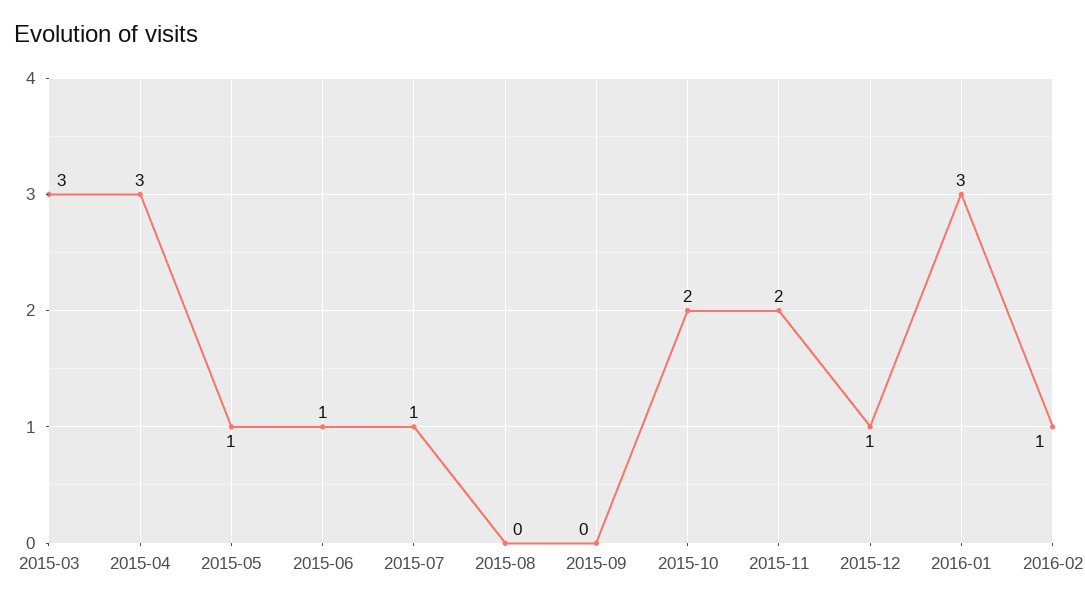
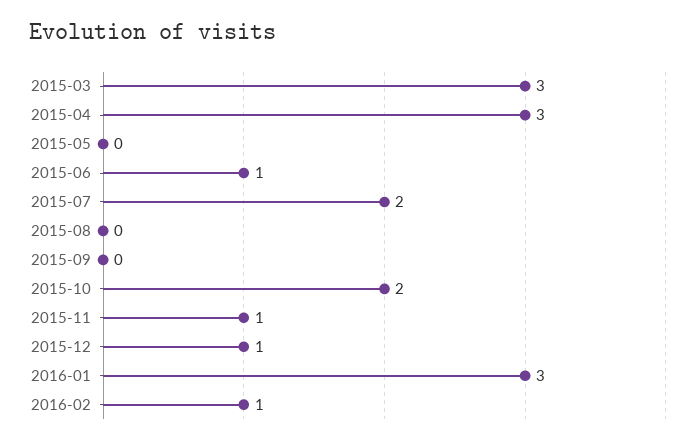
  {
    "2015-03": 3,
    "2015-04": 3,
-   "2015-05": 1,
+   "2015-05": 0,
    "2015-06": 1,
-   "2015-07": 1,
+   "2015-07": 2,
    "2015-08": 0,
    "2015-09": 0,
    "2015-10": 2,
-   "2015-11": 2,
+   "2015-11": 1,
    "2015-12": 1,
    "2016-01": 3,
    "2016-02": 1
  }

